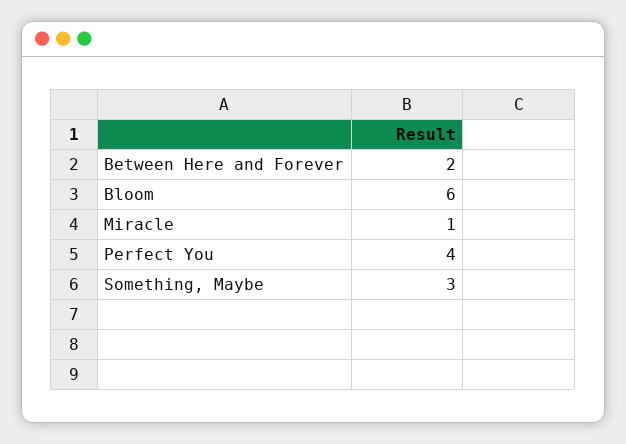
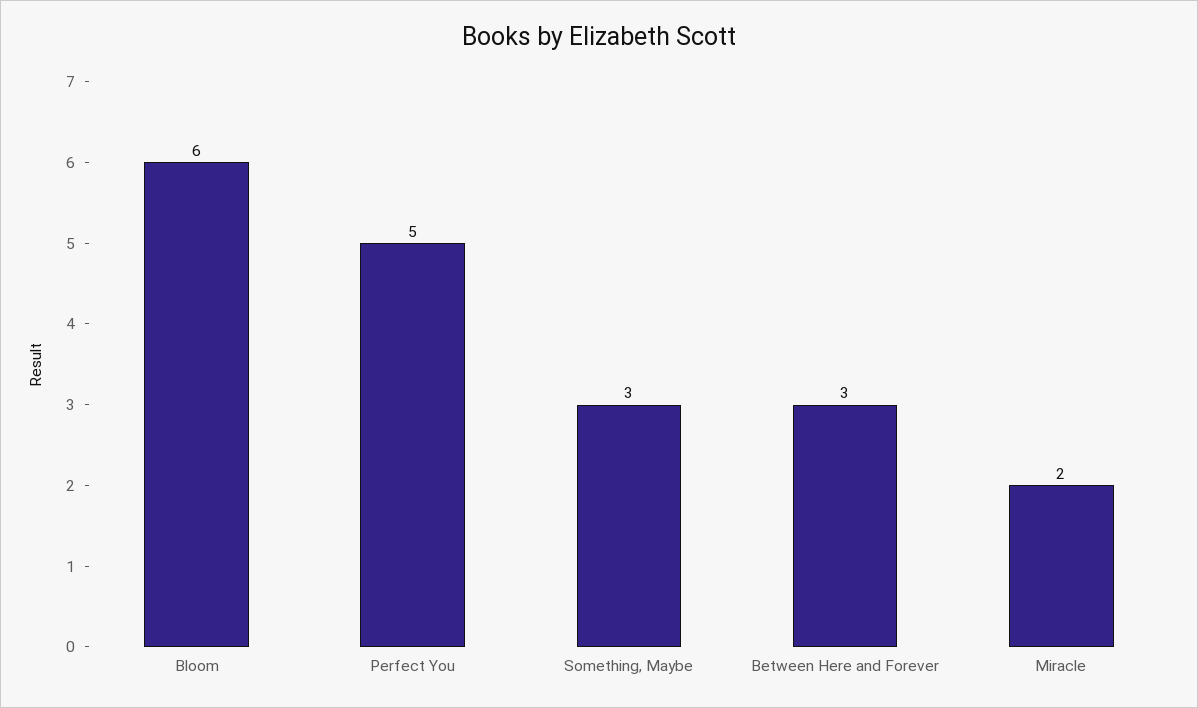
  {
-   "Between Here and Forever": 2,
+   "Between Here and Forever": 3,
    "Bloom": 6,
-   "Miracle": 1,
+   "Miracle": 2,
-   "Perfect You": 4,
+   "Perfect You": 5,
    "Something, Maybe": 3
  }

